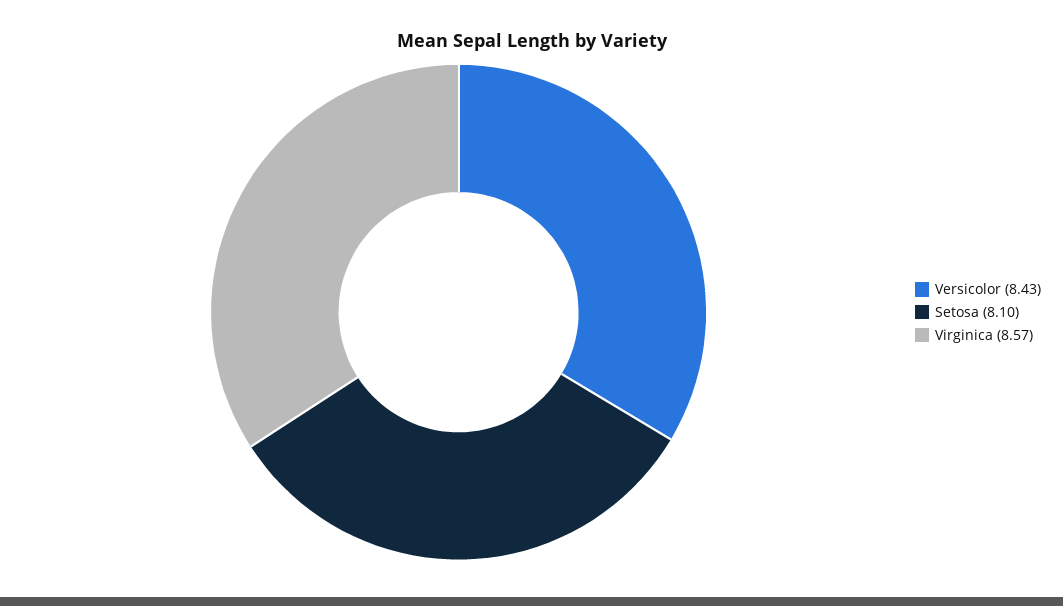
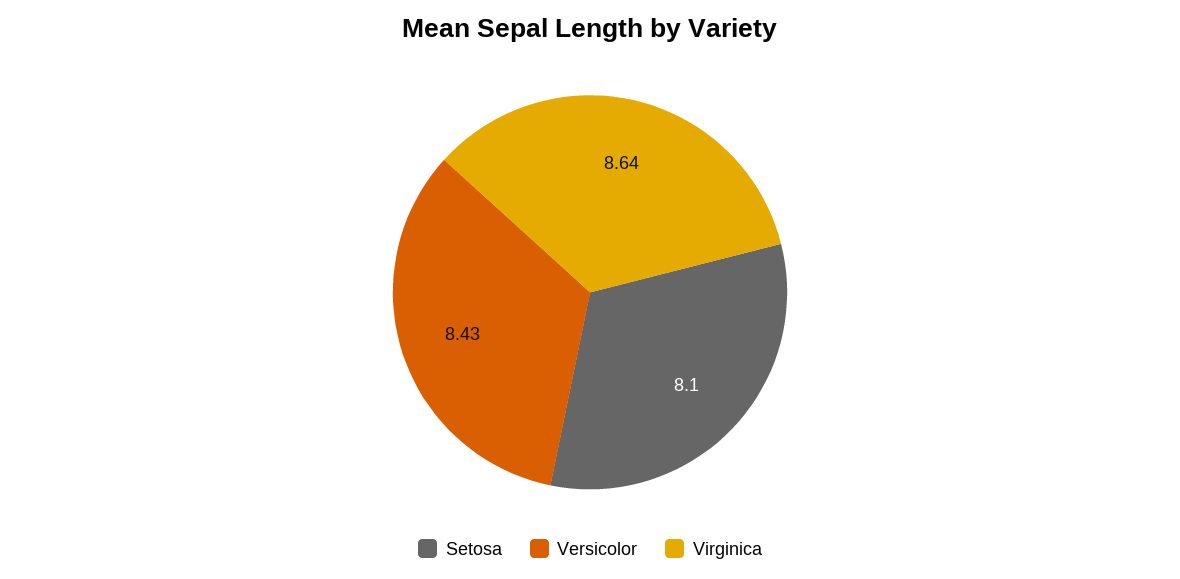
  {
    "Versicolor": 8.43,
    "Setosa": 8.1,
-   "Virginica": 8.57
+   "Virginica": 8.64
  }

